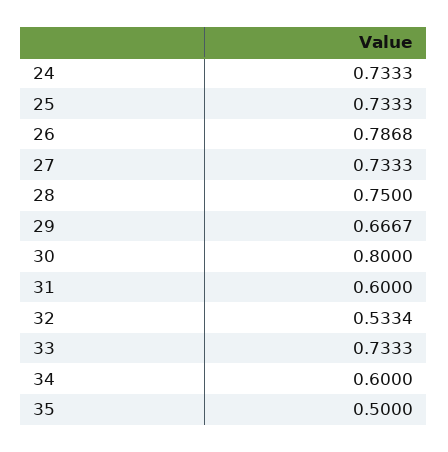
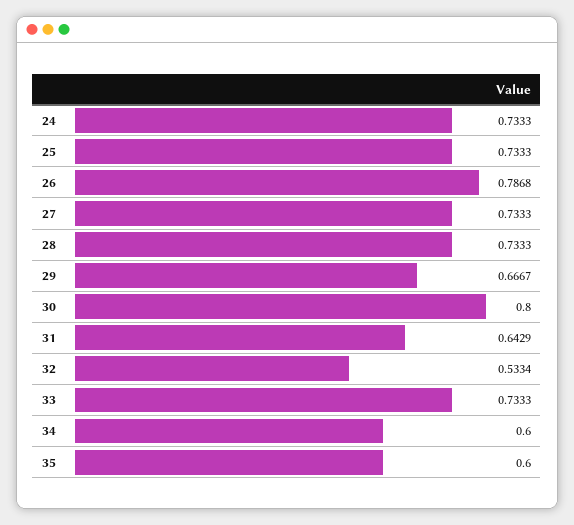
  {
    "24": 0.7333,
    "25": 0.7333,
    "26": 0.7868,
    "27": 0.7333,
-   "28": 0.75,
+   "28": 0.7333,
    "29": 0.6667,
    "30": 0.8,
-   "31": 0.6,
+   "31": 0.6429,
    "32": 0.5334,
    "33": 0.7333,
    "34": 0.6,
-   "35": 0.5
+   "35": 0.6
  }

